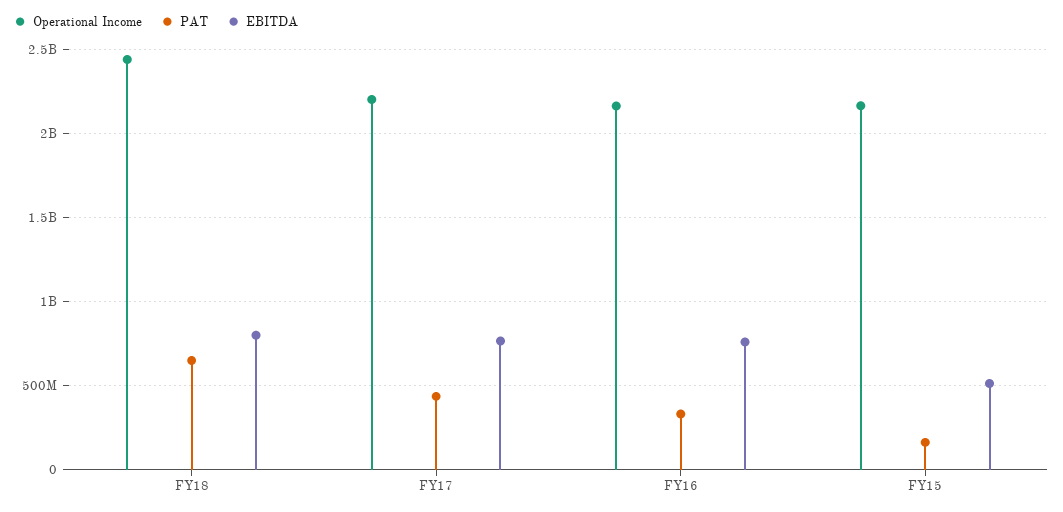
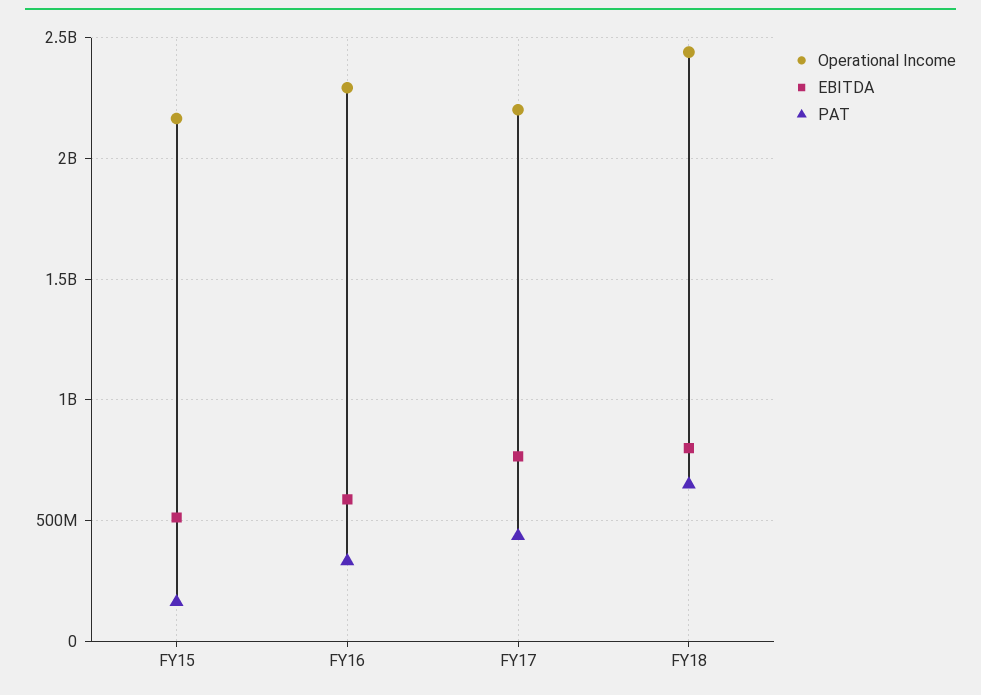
  {
    "Operational Income": {
      "FY18": 2450000000,
      "FY17": 2200000000,
-     "FY16": 2150000000,
+     "FY16": 2300000000,
      "FY15": 2150000000
    },
    "PAT": {
      "FY18": 650000000,
      "FY17": 450000000,
      "FY16": 350000000,
      "FY15": 150000000
    },
    "EBITDA": {
      "FY18": 800000000,
      "FY17": 750000000,
-     "FY16": 750000000,
+     "FY16": 600000000,
      "FY15": 500000000
    }
  }

